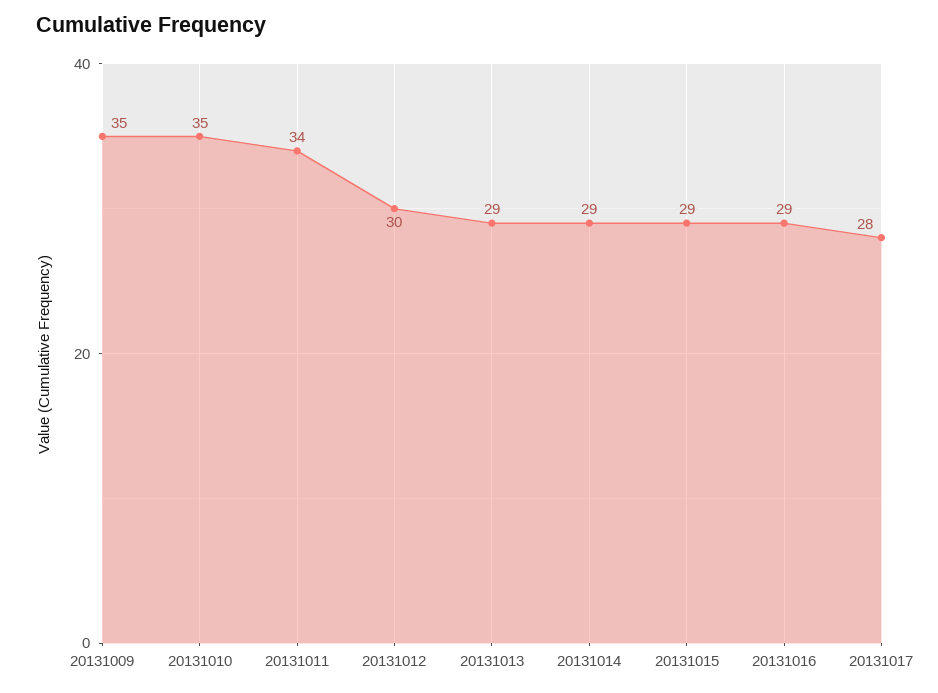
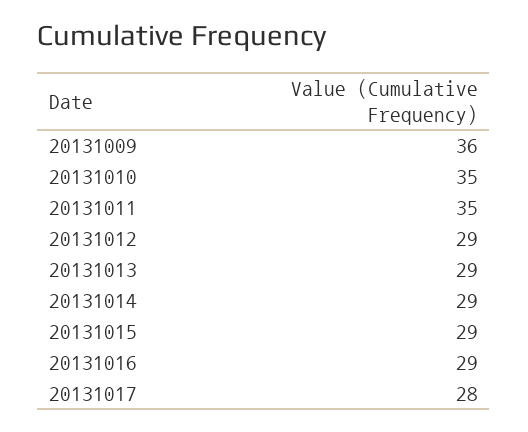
  {
-   "20131009": 35,
+   "20131009": 36,
    "20131010": 35,
-   "20131011": 34,
+   "20131011": 35,
-   "20131012": 30,
+   "20131012": 29,
    "20131013": 29,
    "20131014": 29,
    "20131015": 29,
    "20131016": 29,
    "20131017": 28
  }

